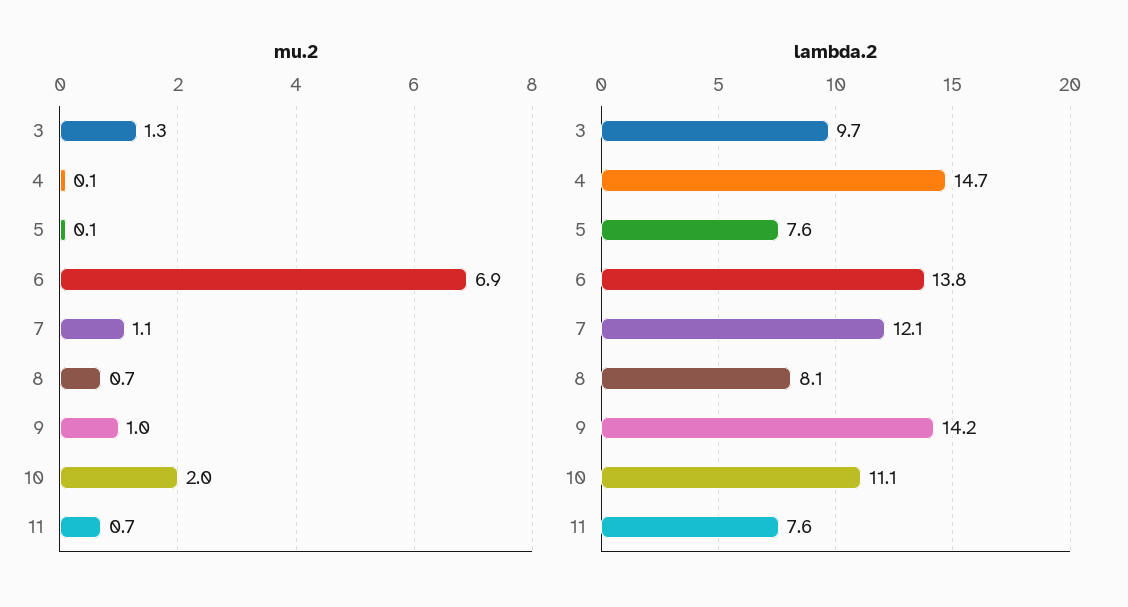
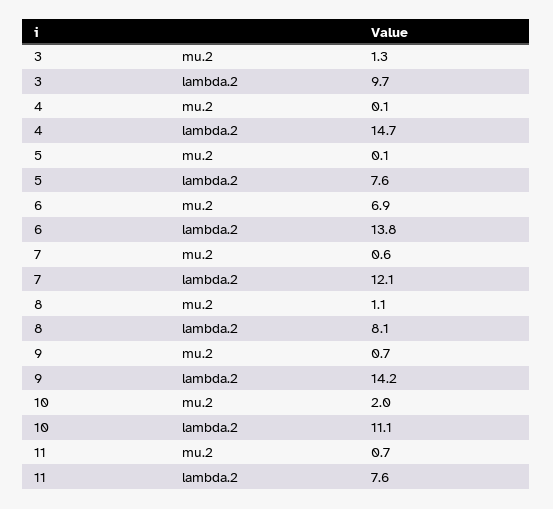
  {
    "mu.2": {
      "3": 1.3,
      "4": 0.1,
      "5": 0.1,
      "6": 6.9,
-     "7": 1.1,
+     "7": 0.6,
-     "8": 0.7,
+     "8": 1.1,
-     "9": 1,
+     "9": 0.7,
      "10": 2,
      "11": 0.7
    },
    "lambda.2": {
      "3": 9.7,
      "4": 14.7,
      "5": 7.6,
      "6": 13.8,
      "7": 12.1,
      "8": 8.1,
      "9": 14.2,
      "10": 11.1,
      "11": 7.6
    }
  }

